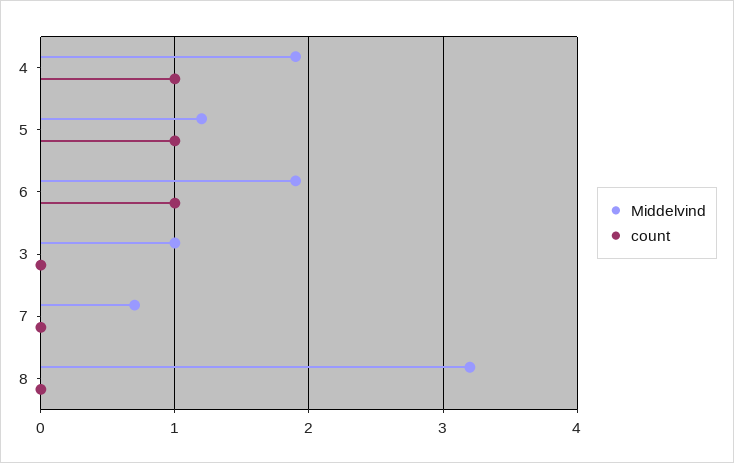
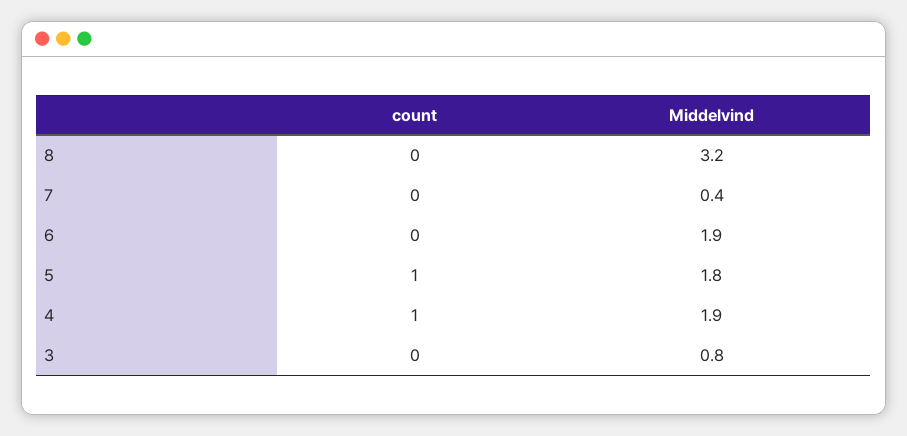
  {
    "Middelvind": {
      "4": 1.9,
-     "5": 1.2,
+     "5": 1.8,
      "6": 1.9,
-     "3": 1,
+     "3": 0.8,
-     "7": 0.7,
+     "7": 0.4,
      "8": 3.2
    },
    "count": {
      "4": 1,
      "5": 1,
-     "6": 1,
+     "6": 0,
      "3": 0,
      "7": 0,
      "8": 0
    }
  }

